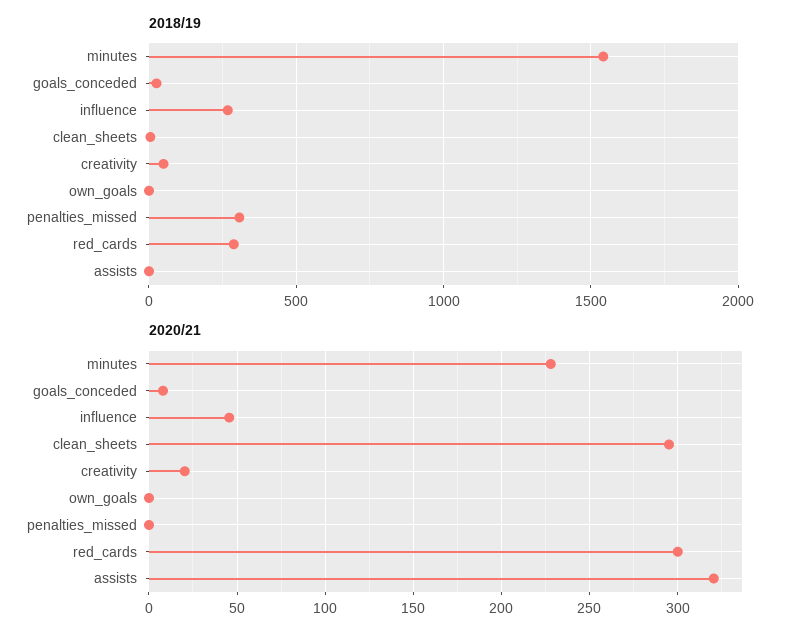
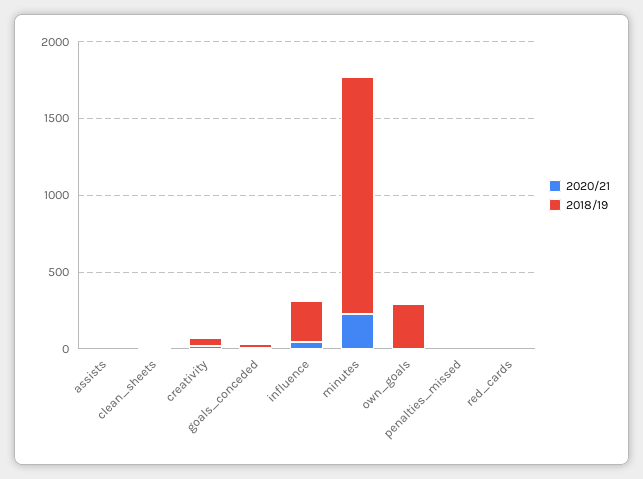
  {
    "2018/19": {
      "minutes": 1550,
      "goals_conceded": 50,
      "influence": 250,
      "clean_sheets": 0,
      "creativity": 50,
-     "own_goals": 0,
+     "own_goals": 300,
-     "penalties_missed": 300,
+     "penalties_missed": 0,
-     "red_cards": 300,
+     "red_cards": 0,
      "assists": 0
    },
    "2020/21": {
      "minutes": 230,
      "goals_conceded": 10,
      "influence": 45,
-     "clean_sheets": 295,
+     "clean_sheets": 0,
      "creativity": 20,
      "own_goals": 0,
      "penalties_missed": 0,
-     "red_cards": 300,
+     "red_cards": 0,
-     "assists": 320
+     "assists": 0
    }
  }

